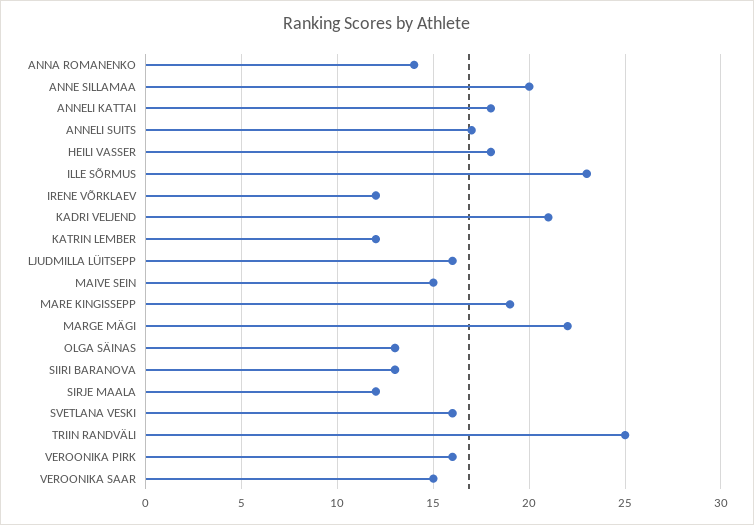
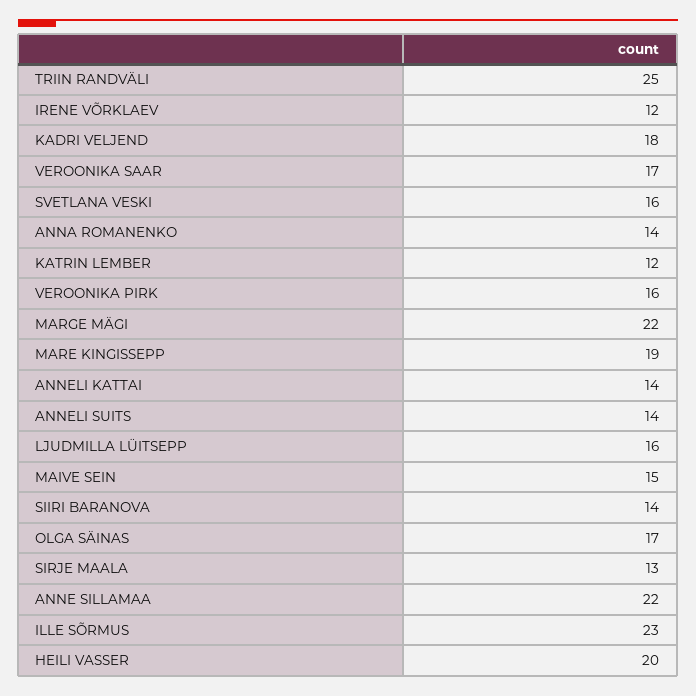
  {
    "ANNA ROMANENKO": 14,
-   "ANNE SILLAMAA": 20,
+   "ANNE SILLAMAA": 22,
-   "ANNELI KATTAI": 18,
+   "ANNELI KATTAI": 14,
-   "ANNELI SUITS": 17,
+   "ANNELI SUITS": 14,
-   "HEILI VASSER": 18,
+   "HEILI VASSER": 20,
    "ILLE SÕRMUS": 23,
    "IRENE VÕRKLAEV": 12,
-   "KADRI VELJEND": 21,
+   "KADRI VELJEND": 18,
    "KATRIN LEMBER": 12,
    "LJUDMILLA LÜITSEPP": 16,
    "MAIVE SEIN": 15,
    "MARE KINGISSEPP": 19,
    "MARGE MÄGI": 22,
-   "OLGA SÄINAS": 13,
+   "OLGA SÄINAS": 17,
-   "SIIRI BARANOVA": 13,
+   "SIIRI BARANOVA": 14,
-   "SIRJE MAALA": 12,
+   "SIRJE MAALA": 13,
    "SVETLANA VESKI": 16,
    "TRIIN RANDVÄLI": 25,
    "VEROONIKA PIRK": 16,
-   "VEROONIKA SAAR": 15
+   "VEROONIKA SAAR": 17
  }

